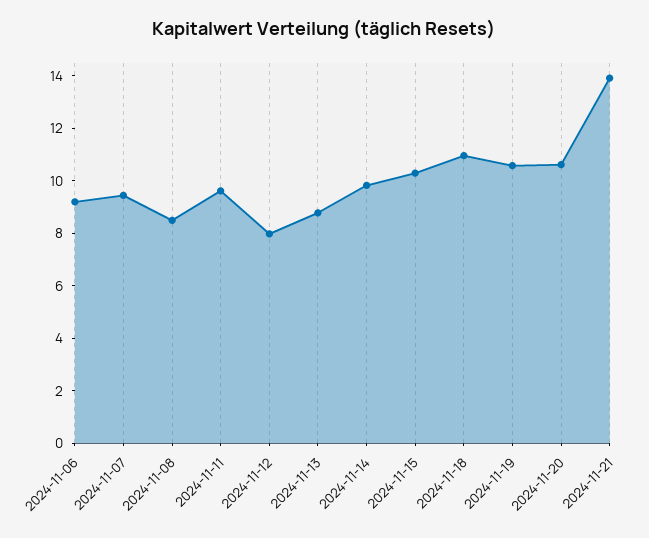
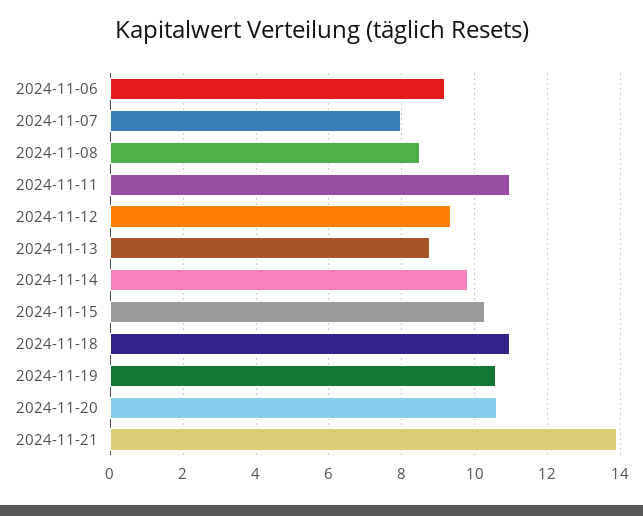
  {
    "2024-11-06": 9.2,
-   "2024-11-07": 9.5,
+   "2024-11-07": 8,
    "2024-11-08": 8.4,
-   "2024-11-11": 9.5,
+   "2024-11-11": 11,
-   "2024-11-12": 8,
+   "2024-11-12": 9.4,
    "2024-11-13": 8.8,
    "2024-11-14": 9.8,
    "2024-11-15": 10.2,
    "2024-11-18": 11,
    "2024-11-19": 10.6,
    "2024-11-20": 10.6,
    "2024-11-21": 14
  }

